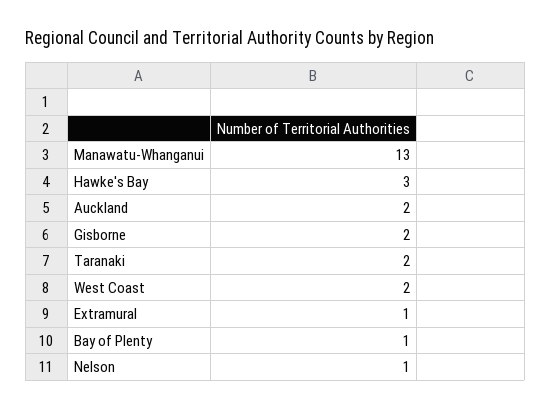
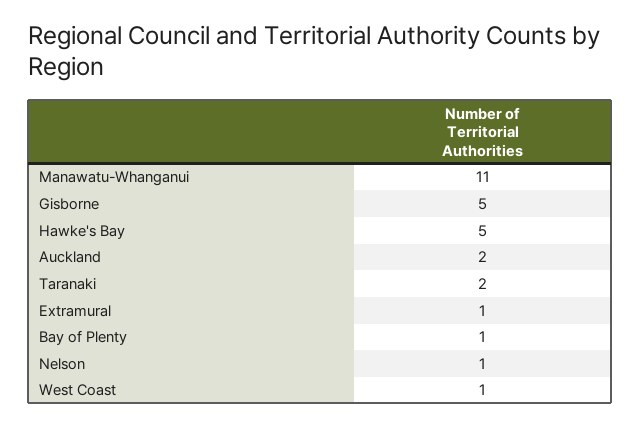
  {
-   "Manawatu-Whanganui": 13,
+   "Manawatu-Whanganui": 11,
-   "Hawke's Bay": 3,
+   "Hawke's Bay": 5,
    "Auckland": 2,
-   "Gisborne": 2,
+   "Gisborne": 5,
    "Taranaki": 2,
-   "West Coast": 2,
+   "West Coast": 1,
    "Extramural": 1,
    "Bay of Plenty": 1,
    "Nelson": 1
  }

